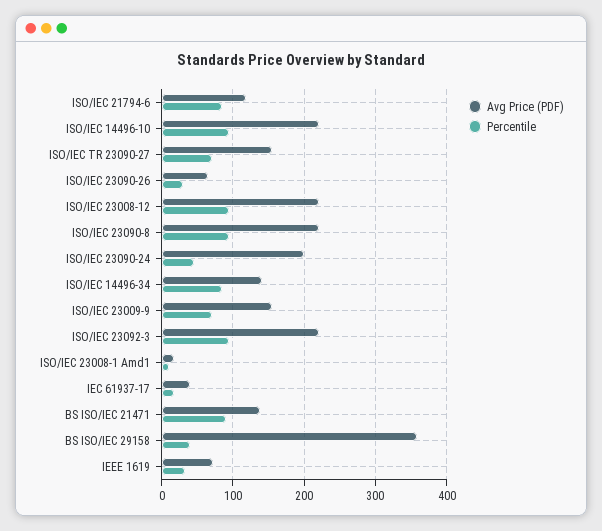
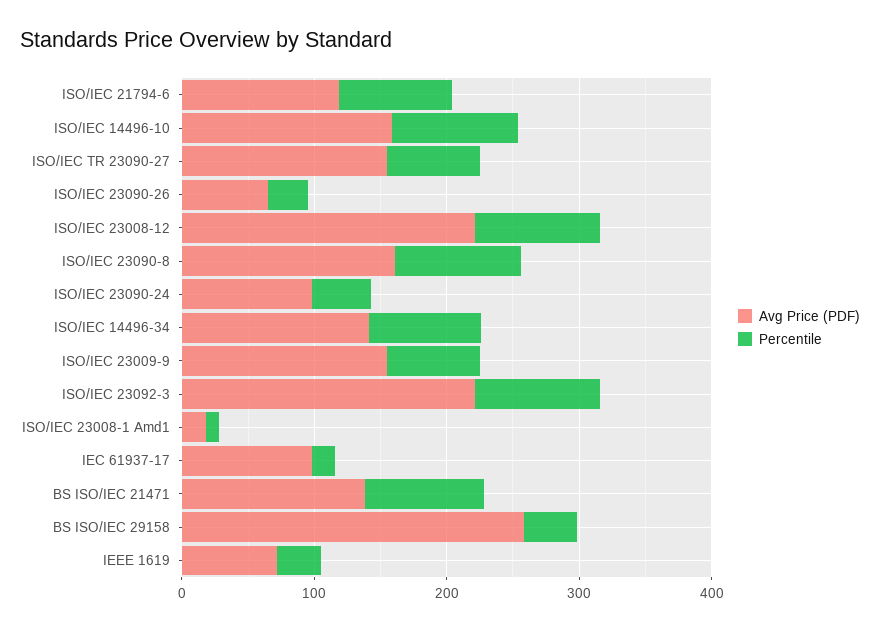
  {
    "Avg Price (PDF)": {
      "ISO/IEC 21794-6": 120,
-     "ISO/IEC 14496-10": 220,
+     "ISO/IEC 14496-10": 160,
      "ISO/IEC TR 23090-27": 160,
      "ISO/IEC 23090-26": 70,
      "ISO/IEC 23008-12": 220,
-     "ISO/IEC 23090-8": 220,
+     "ISO/IEC 23090-8": 160,
-     "ISO/IEC 23090-24": 200,
+     "ISO/IEC 23090-24": 100,
      "ISO/IEC 14496-34": 140,
      "ISO/IEC 23009-9": 160,
      "ISO/IEC 23092-3": 220,
      "ISO/IEC 23008-1 Amd1": 20,
-     "IEC 61937-17": 40,
+     "IEC 61937-17": 100,
      "BS ISO/IEC 21471": 140,
-     "BS ISO/IEC 29158": 360,
+     "BS ISO/IEC 29158": 260,
      "IEEE 1619": 70
    },
    "Percentile": {
      "ISO/IEC 21794-6": 90,
      "ISO/IEC 14496-10": 100,
      "ISO/IEC TR 23090-27": 70,
      "ISO/IEC 23090-26": 30,
      "ISO/IEC 23008-12": 100,
      "ISO/IEC 23090-8": 100,
      "ISO/IEC 23090-24": 50,
      "ISO/IEC 14496-34": 90,
      "ISO/IEC 23009-9": 70,
      "ISO/IEC 23092-3": 100,
      "ISO/IEC 23008-1 Amd1": 10,
      "IEC 61937-17": 20,
      "BS ISO/IEC 21471": 90,
      "BS ISO/IEC 29158": 40,
      "IEEE 1619": 30
    }
  }

